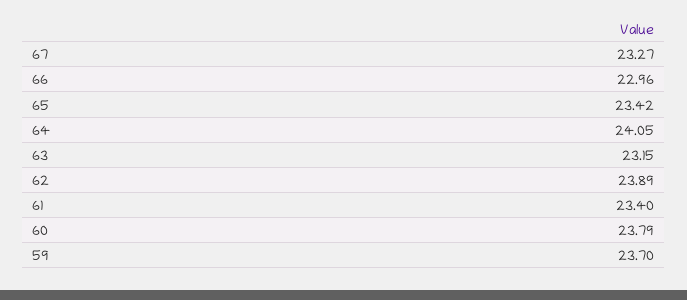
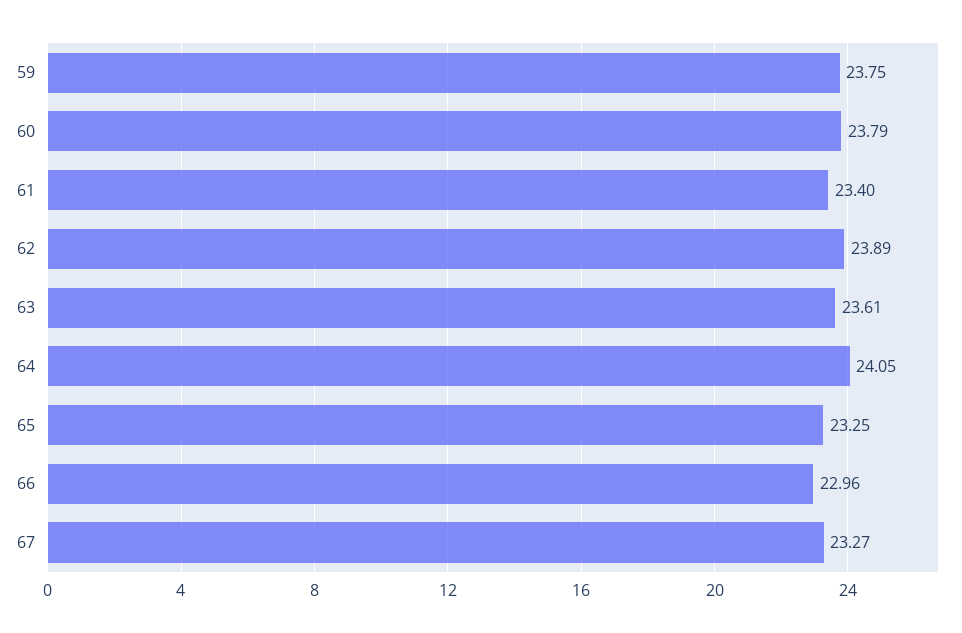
  {
    "67": 23.27,
    "66": 22.96,
-   "65": 23.42,
+   "65": 23.25,
    "64": 24.05,
-   "63": 23.15,
+   "63": 23.61,
    "62": 23.89,
    "61": 23.4,
    "60": 23.79,
-   "59": 23.7
+   "59": 23.75
  }

